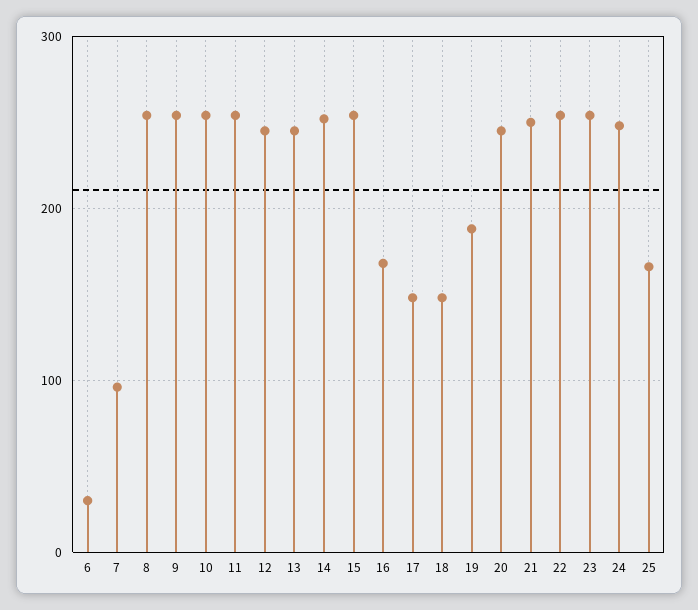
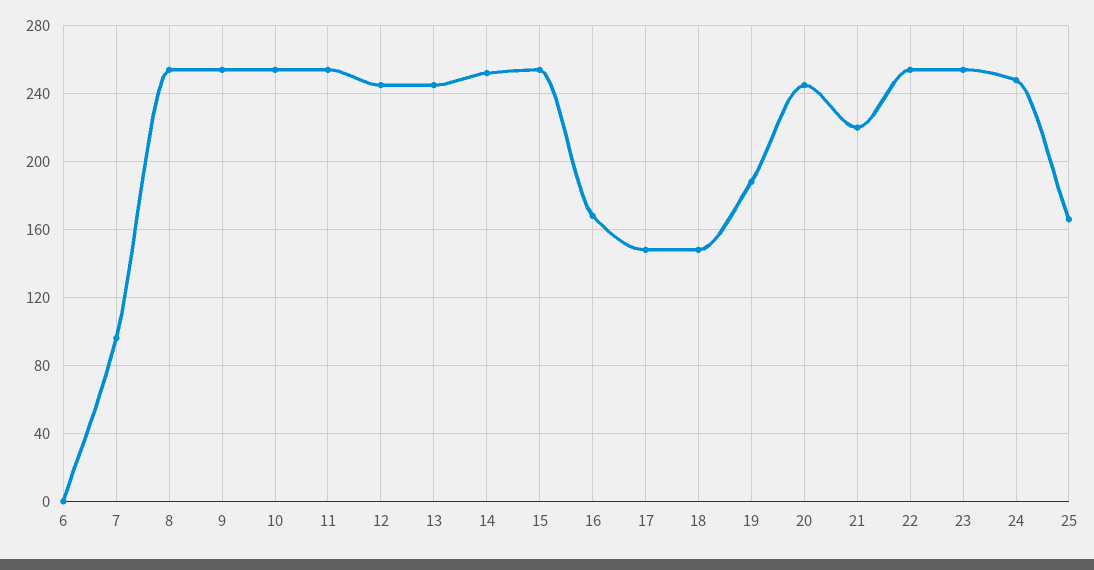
  {
-   "6": 30,
+   "6": 0,
    "7": 95,
    "8": 255,
    "9": 255,
    "10": 255,
    "11": 255,
    "12": 245,
    "13": 245,
    "14": 250,
    "15": 255,
    "16": 170,
    "17": 150,
    "18": 150,
    "19": 190,
    "20": 245,
-   "21": 250,
+   "21": 220,
    "22": 255,
    "23": 255,
    "24": 250,
    "25": 165
  }

